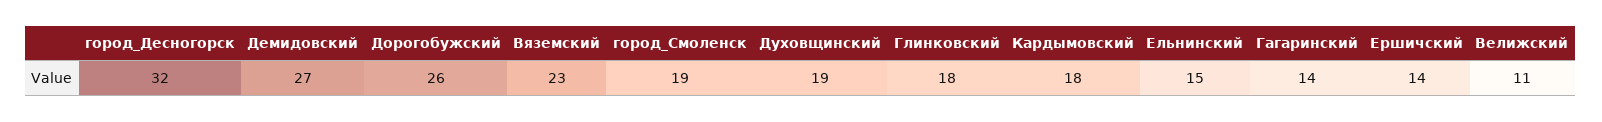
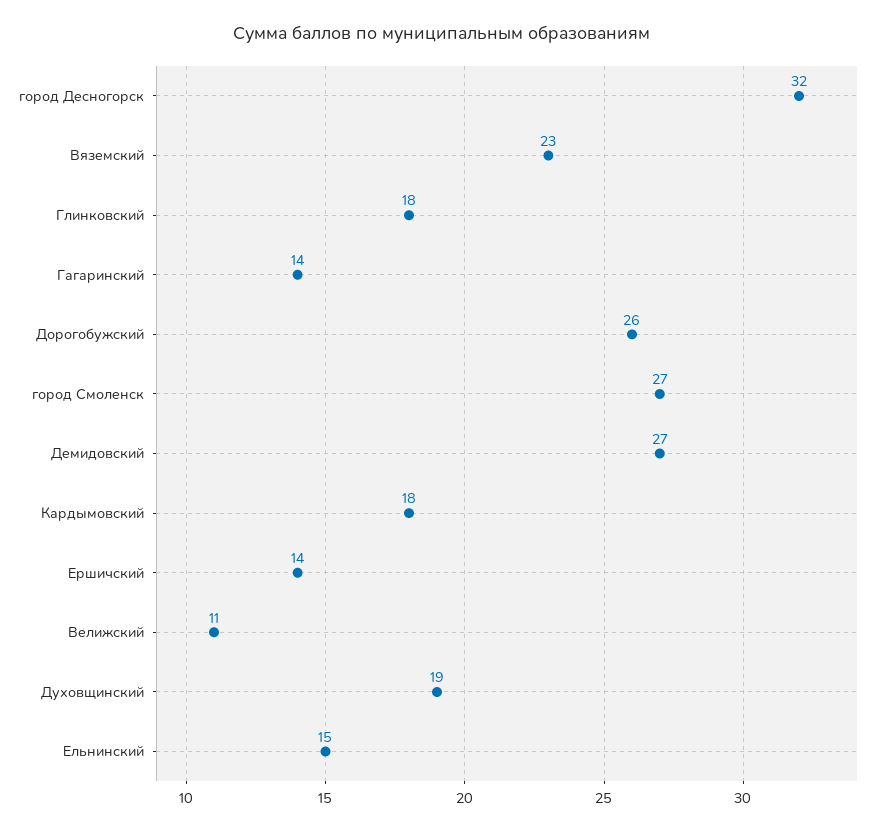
  {
    "город_Десногорск": 32,
    "Демидовский": 27,
    "Дорогобужский": 26,
    "Вяземский": 23,
-   "город_Смоленск": 19,
+   "город_Смоленск": 27,
    "Духовщинский": 19,
    "Глинковский": 18,
    "Кардымовский": 18,
    "Ельнинский": 15,
    "Гагаринский": 14,
    "Ершичский": 14,
    "Велижский": 11
  }

